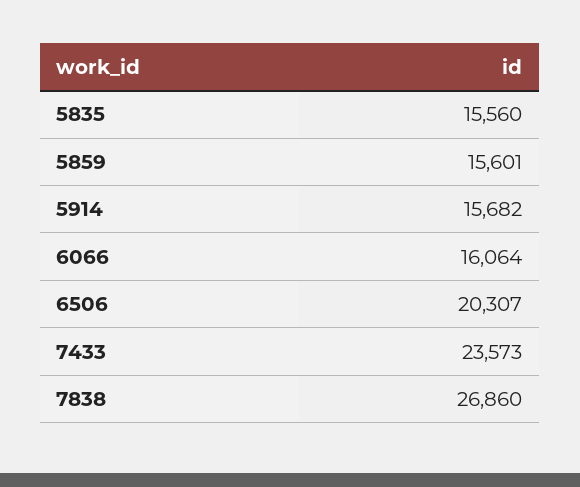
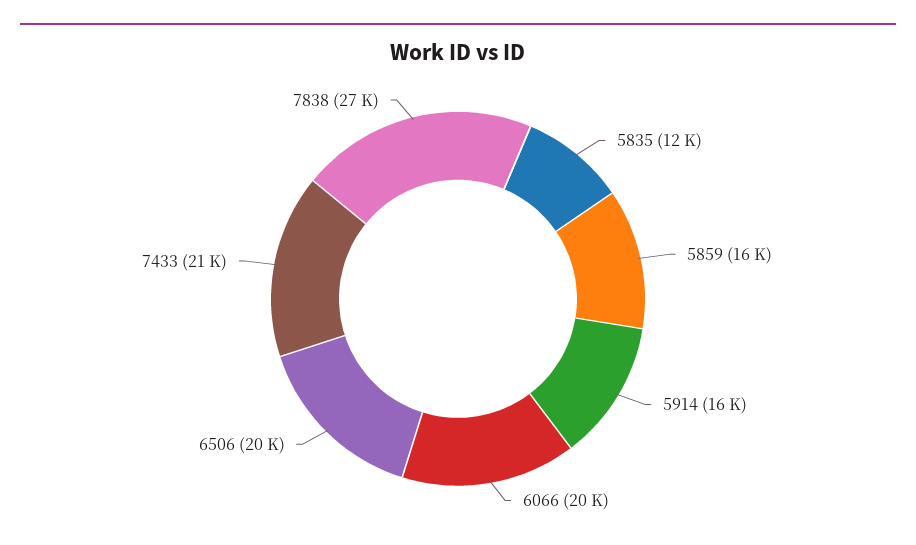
  {
-   "5835": 15560,
+   "5835": 12000,
    "5859": 15601,
    "5914": 15682,
-   "6066": 16064,
+   "6066": 20000,
    "6506": 20307,
-   "7433": 23573,
+   "7433": 21000,
    "7838": 26860
  }

